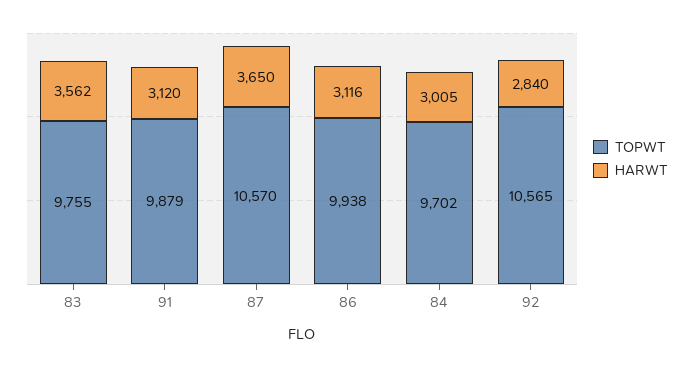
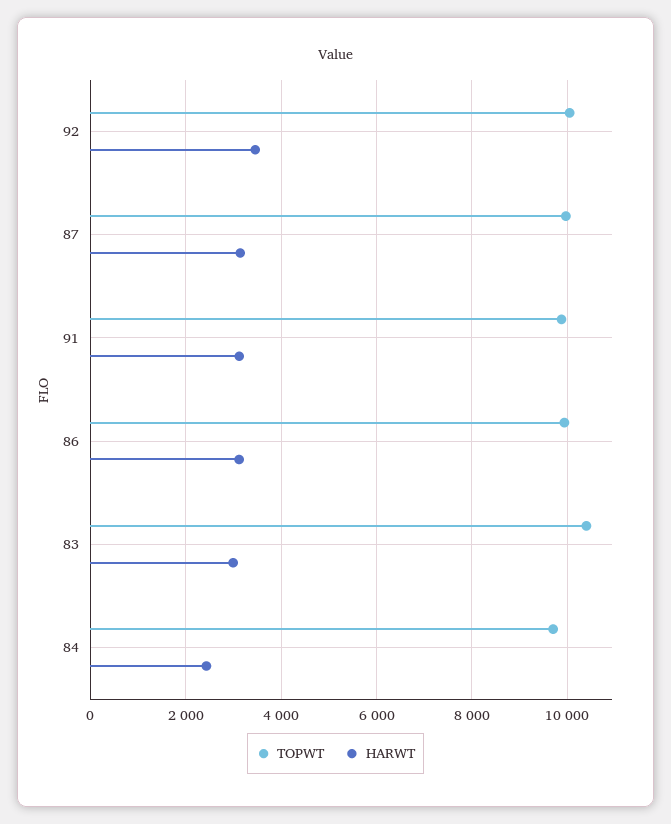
  {
    "TOPWT": {
-     "83": 9755,
+     "83": 10400,
      "91": 9879,
-     "87": 10570,
+     "87": 10000,
      "86": 9938,
      "84": 9702,
-     "92": 10565
+     "92": 10000
    },
    "HARWT": {
-     "83": 3562,
+     "83": 3000,
      "91": 3120,
-     "87": 3650,
+     "87": 3200,
      "86": 3116,
-     "84": 3005,
+     "84": 2400,
-     "92": 2840
+     "92": 3400
    }
  }

